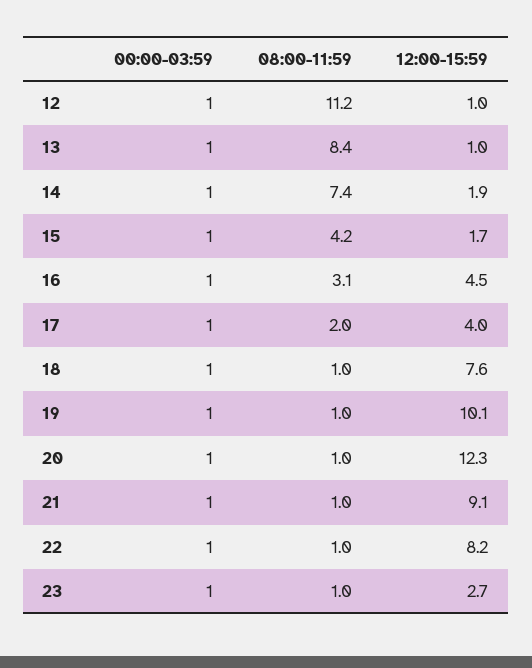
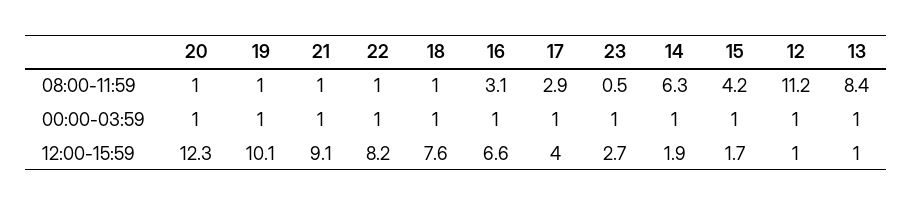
  {
    "00:00-03:59": {
      "12": 1,
      "13": 1,
      "14": 1,
      "15": 1,
      "16": 1,
      "17": 1,
      "18": 1,
      "19": 1,
      "20": 1,
      "21": 1,
      "22": 1,
      "23": 1
    },
    "08:00-11:59": {
      "12": 11.2,
      "13": 8.4,
-     "14": 7.4,
+     "14": 6.3,
      "15": 4.2,
      "16": 3.1,
-     "17": 2,
+     "17": 2.9,
      "18": 1,
      "19": 1,
      "20": 1,
      "21": 1,
      "22": 1,
-     "23": 1
+     "23": 0.5
    },
    "12:00-15:59": {
      "12": 1,
      "13": 1,
      "14": 1.9,
      "15": 1.7,
-     "16": 4.5,
+     "16": 6.6,
      "17": 4,
      "18": 7.6,
      "19": 10.1,
      "20": 12.3,
      "21": 9.1,
      "22": 8.2,
      "23": 2.7
    }
  }

